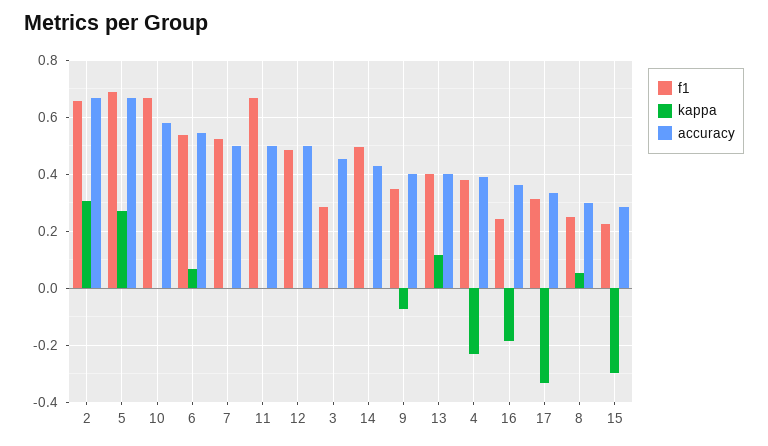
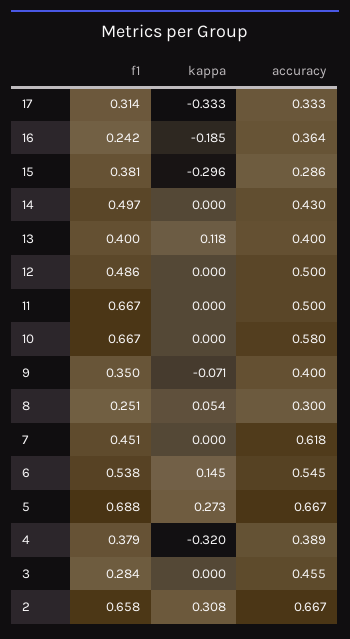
  {
    "f1": {
      "2": 0.658,
      "5": 0.688,
      "10": 0.667,
      "6": 0.538,
-     "7": 0.525,
+     "7": 0.451,
      "11": 0.667,
      "12": 0.486,
      "3": 0.284,
      "14": 0.497,
      "9": 0.35,
      "13": 0.4,
      "4": 0.379,
      "16": 0.242,
      "17": 0.314,
      "8": 0.251,
-     "15": 0.225
+     "15": 0.381
    },
    "kappa": {
      "2": 0.308,
      "5": 0.273,
      "10": 0,
-     "6": 0.075,
+     "6": 0.145,
      "7": 0,
      "11": 0,
      "12": 0,
      "3": 0,
      "14": 0,
      "9": -0.071,
      "13": 0.118,
-     "4": -0.225,
+     "4": -0.32,
      "16": -0.185,
      "17": -0.333,
      "8": 0.054,
      "15": -0.296
    },
    "accuracy": {
      "2": 0.667,
      "5": 0.667,
      "10": 0.58,
      "6": 0.545,
-     "7": 0.5,
+     "7": 0.618,
      "11": 0.5,
      "12": 0.5,
      "3": 0.455,
      "14": 0.43,
      "9": 0.4,
      "13": 0.4,
      "4": 0.389,
      "16": 0.364,
      "17": 0.333,
      "8": 0.3,
      "15": 0.286
    }
  }

